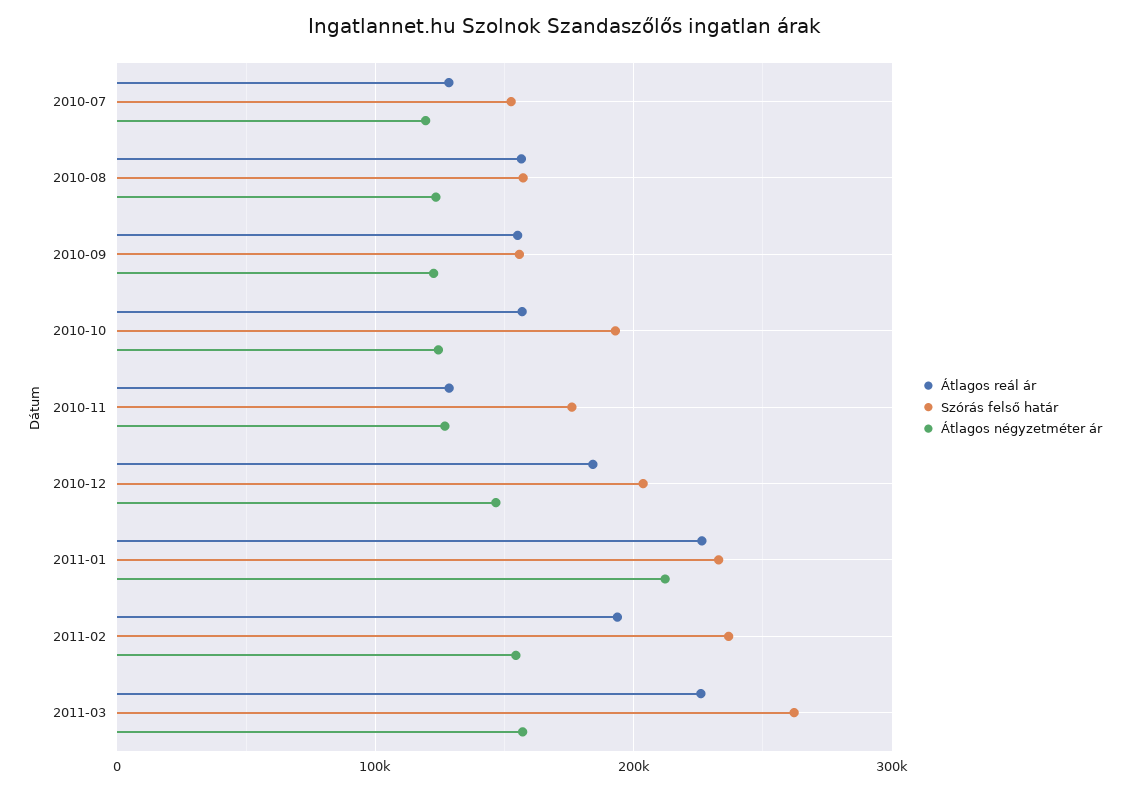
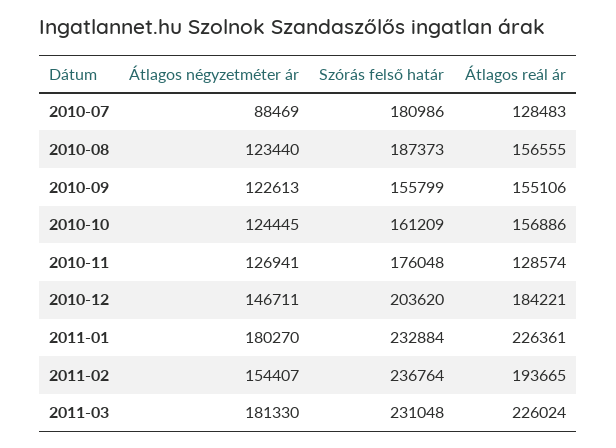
  {
    "Átlagos reál ár": {
      "2010-07": 128483,
      "2010-08": 156555,
      "2010-09": 155106,
      "2010-10": 156886,
      "2010-11": 128574,
      "2010-12": 184221,
      "2011-01": 226361,
      "2011-02": 193665,
      "2011-03": 226024
    },
    "Szórás felső határ": {
-     "2010-07": 150000,
+     "2010-07": 180986,
-     "2010-08": 160000,
+     "2010-08": 187373,
      "2010-09": 155799,
-     "2010-10": 190000,
+     "2010-10": 161209,
      "2010-11": 176048,
      "2010-12": 203620,
      "2011-01": 232884,
      "2011-02": 236764,
-     "2011-03": 260000
+     "2011-03": 231048
    },
    "Átlagos négyzetméter ár": {
-     "2010-07": 120000,
+     "2010-07": 88469,
      "2010-08": 123440,
      "2010-09": 122613,
      "2010-10": 124445,
      "2010-11": 126941,
      "2010-12": 146711,
-     "2011-01": 210000,
+     "2011-01": 180270,
      "2011-02": 154407,
-     "2011-03": 160000
+     "2011-03": 181330
    }
  }

